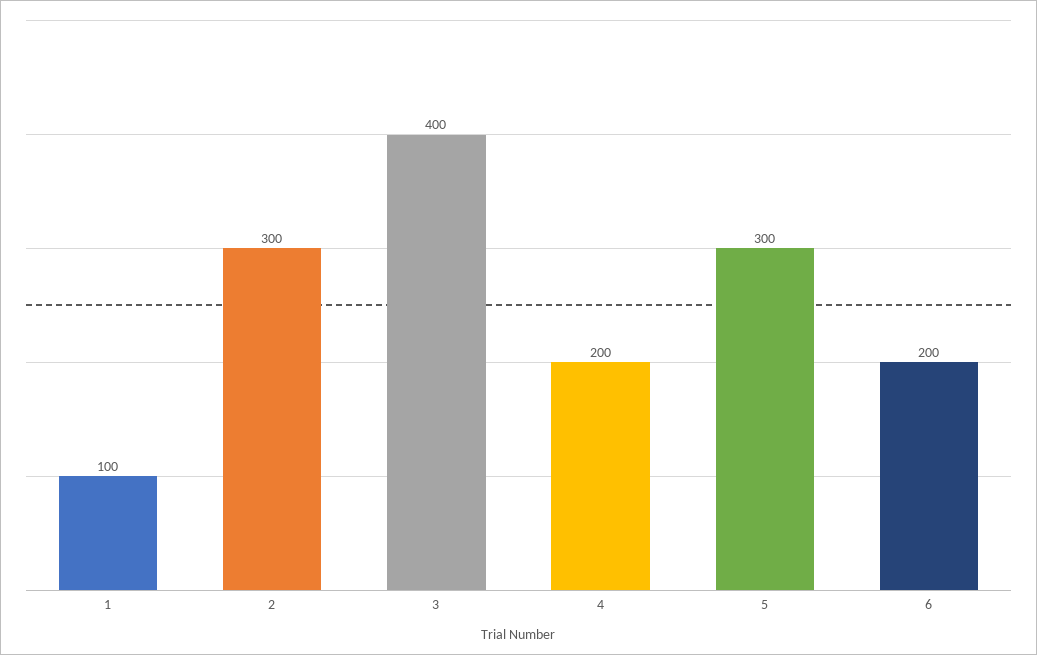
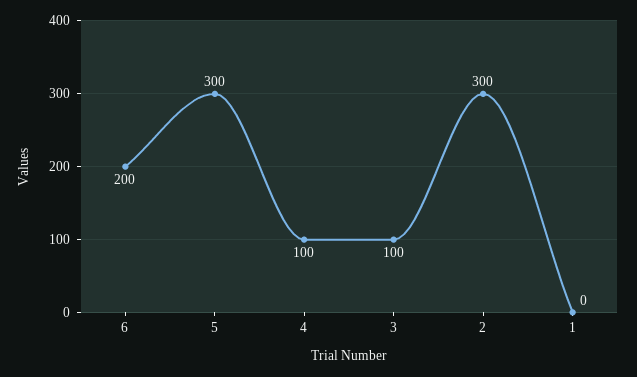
  {
-   "1": 100,
+   "1": 0,
    "2": 300,
-   "3": 400,
+   "3": 100,
-   "4": 200,
+   "4": 100,
    "5": 300,
    "6": 200
  }

